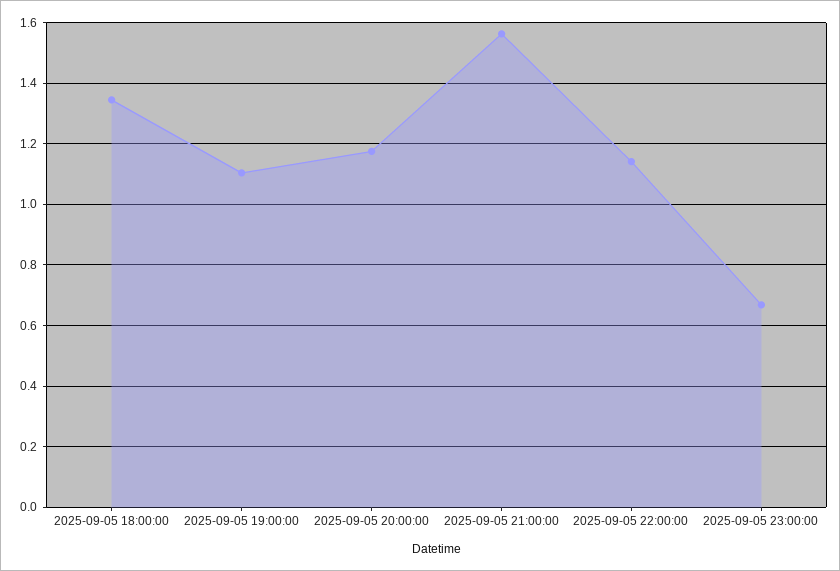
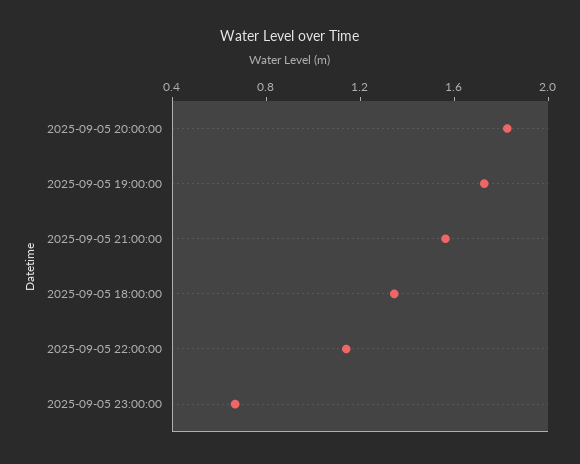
  {
    "2025-09-05 18:00:00": 1.34,
-   "2025-09-05 19:00:00": 1.1,
+   "2025-09-05 19:00:00": 1.7,
-   "2025-09-05 20:00:00": 1.18,
+   "2025-09-05 20:00:00": 1.8,
    "2025-09-05 21:00:00": 1.56,
    "2025-09-05 22:00:00": 1.14,
    "2025-09-05 23:00:00": 0.66
  }

